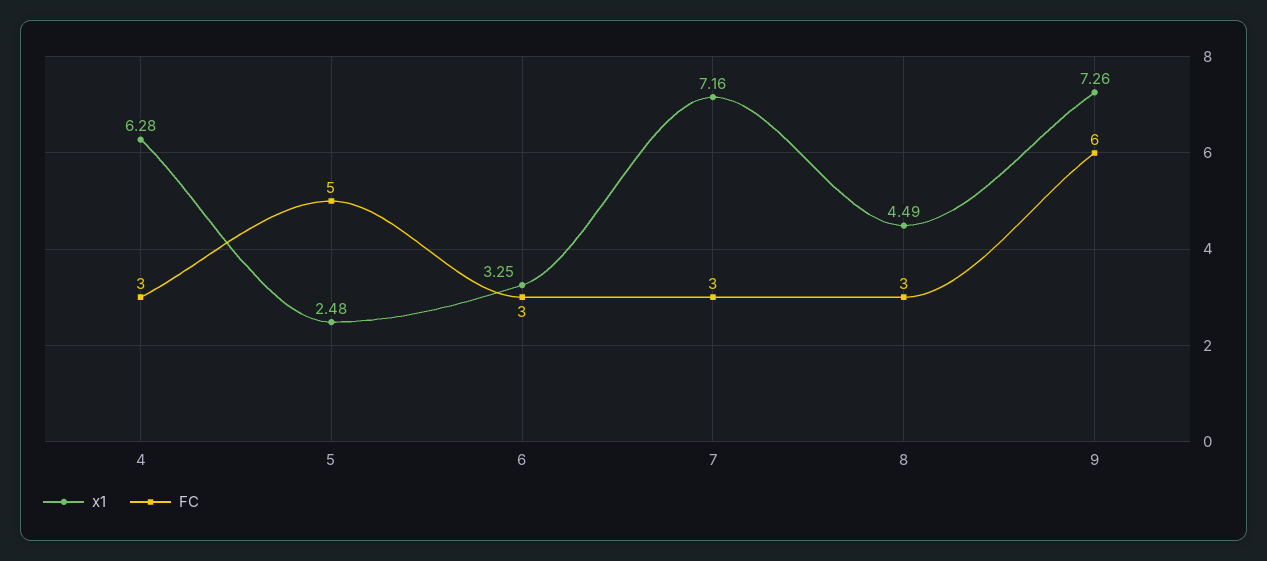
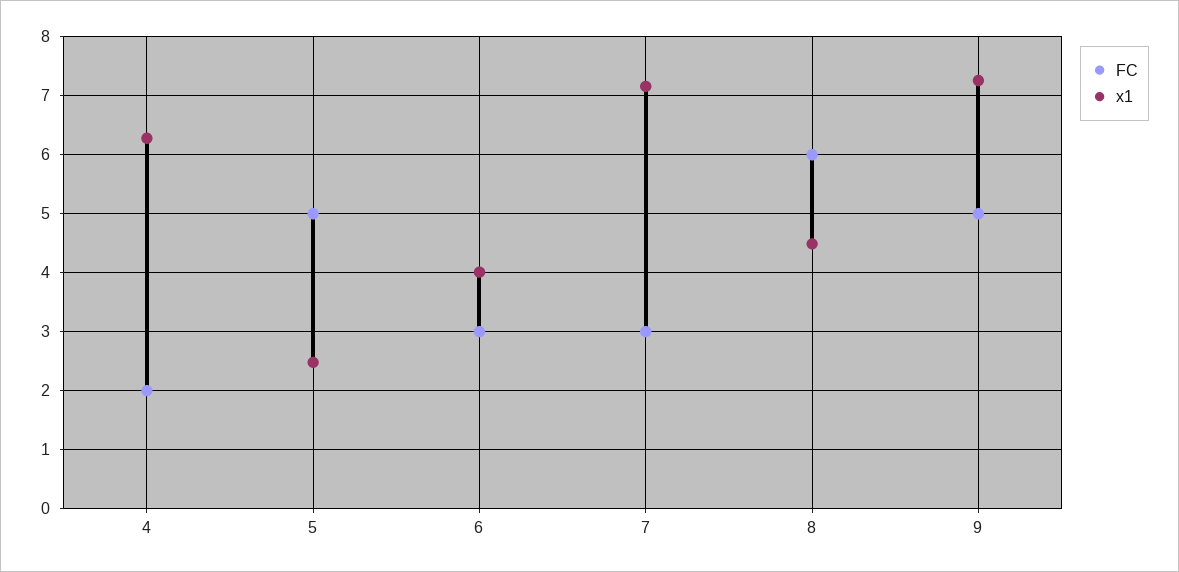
  {
    "x1": {
      "4": 6.28,
      "5": 2.48,
-     "6": 3.25,
+     "6": 4,
      "7": 7.16,
      "8": 4.49,
      "9": 7.26
    },
    "FC": {
-     "4": 3,
+     "4": 2,
      "5": 5,
      "6": 3,
      "7": 3,
-     "8": 3,
+     "8": 6,
-     "9": 6
+     "9": 5
    }
  }

